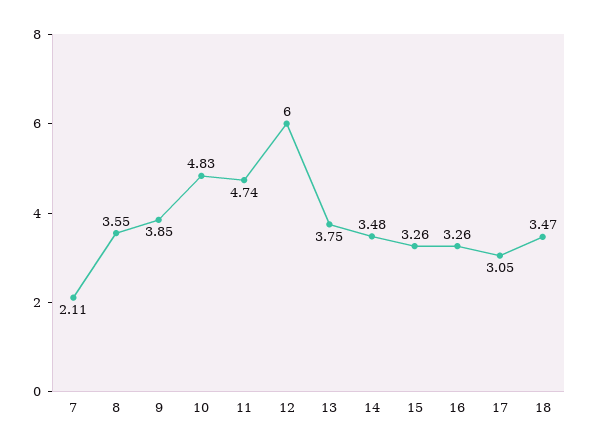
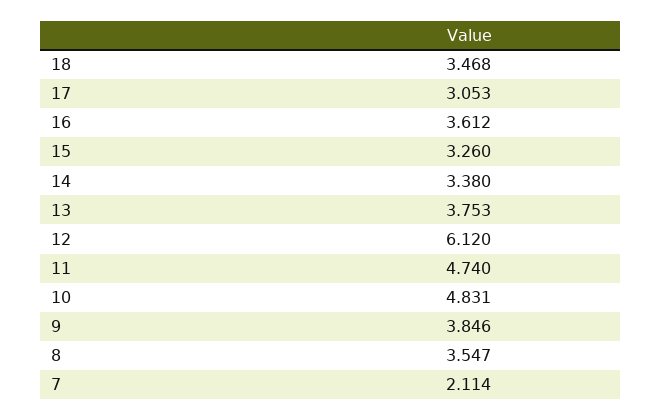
  {
    "7": 2.114,
    "8": 3.547,
    "9": 3.846,
    "10": 4.831,
    "11": 4.74,
-   "12": 6,
+   "12": 6.12,
    "13": 3.753,
-   "14": 3.48,
+   "14": 3.38,
    "15": 3.26,
-   "16": 3.26,
+   "16": 3.612,
    "17": 3.053,
    "18": 3.468
  }

